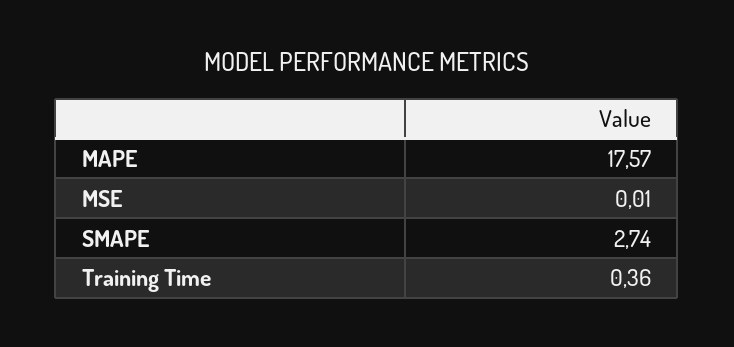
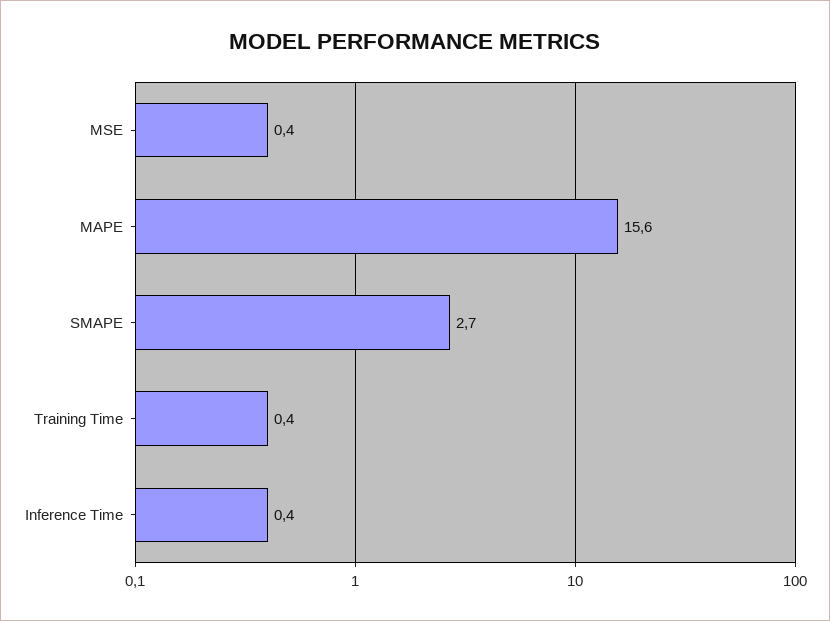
  {
-   "MAPE": 17.57,
+   "MAPE": 15.6,
-   "MSE": 0.01,
+   "MSE": 0.4,
    "SMAPE": 2.74,
-   "Training Time": 0.36
+   "Training Time": 0.36,
+   "Inference Time": 0.4
  }

